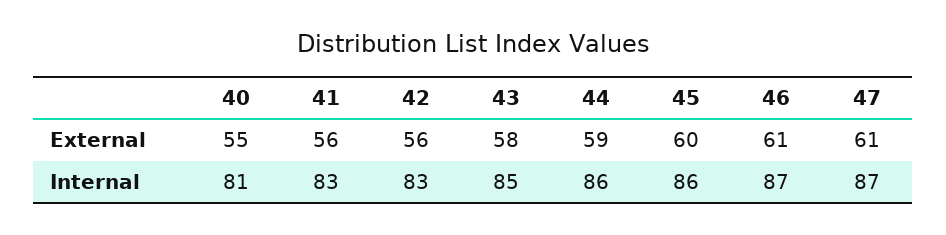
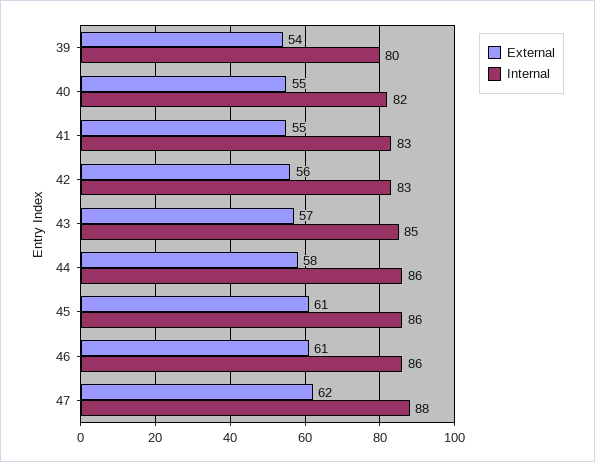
  {
    "External": {
      "40": 55,
-     "41": 56,
+     "41": 55,
      "42": 56,
-     "43": 58,
+     "43": 57,
-     "44": 59,
+     "44": 58,
-     "45": 60,
+     "45": 61,
      "46": 61,
-     "47": 61
+     "47": 62,
+     "39": 54
    },
    "Internal": {
-     "40": 81,
+     "40": 82,
      "41": 83,
      "42": 83,
      "43": 85,
      "44": 86,
      "45": 86,
-     "46": 87,
+     "46": 86,
-     "47": 87
+     "47": 88,
+     "39": 80
    }
  }

